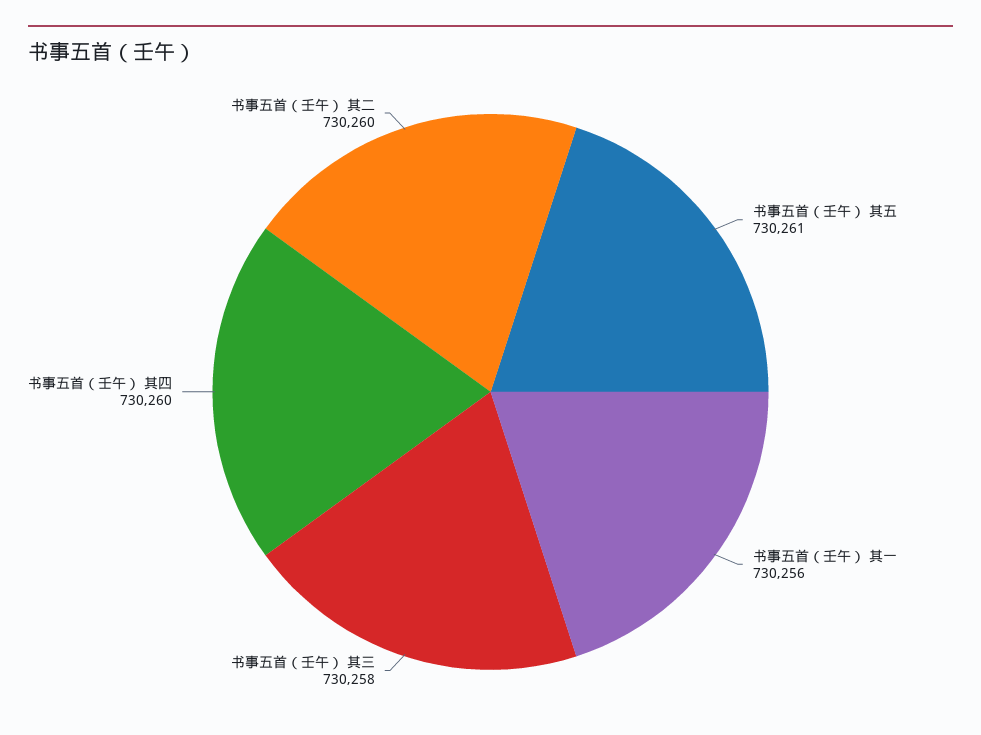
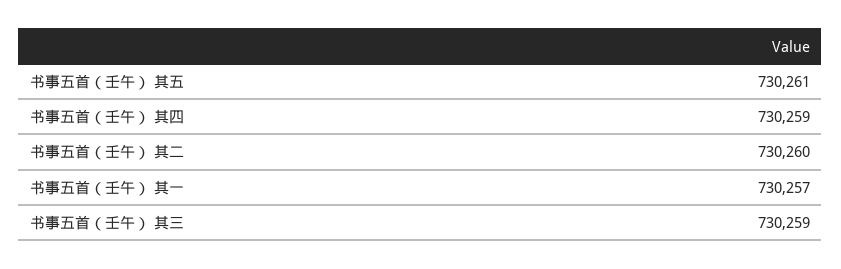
  {
    "书事五首（壬午） 其五": 730261,
-   "书事五首（壬午） 其一": 730256,
+   "书事五首（壬午） 其一": 730257,
-   "书事五首（壬午） 其三": 730258,
+   "书事五首（壬午） 其三": 730259,
-   "书事五首（壬午） 其四": 730260,
+   "书事五首（壬午） 其四": 730259,
    "书事五首（壬午） 其二": 730260
  }

